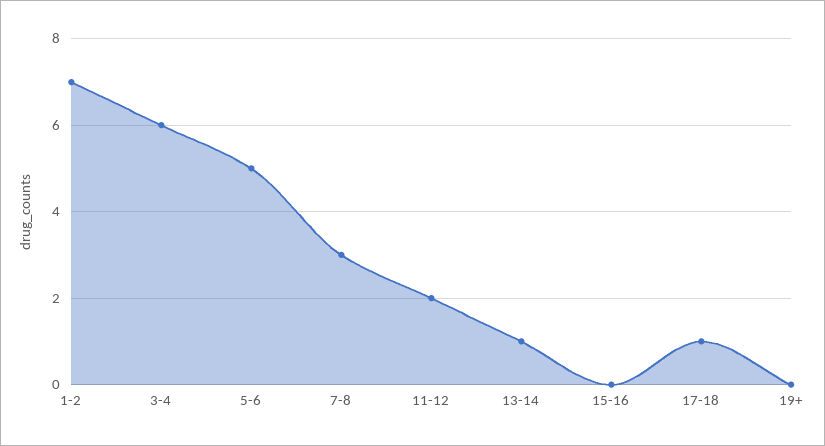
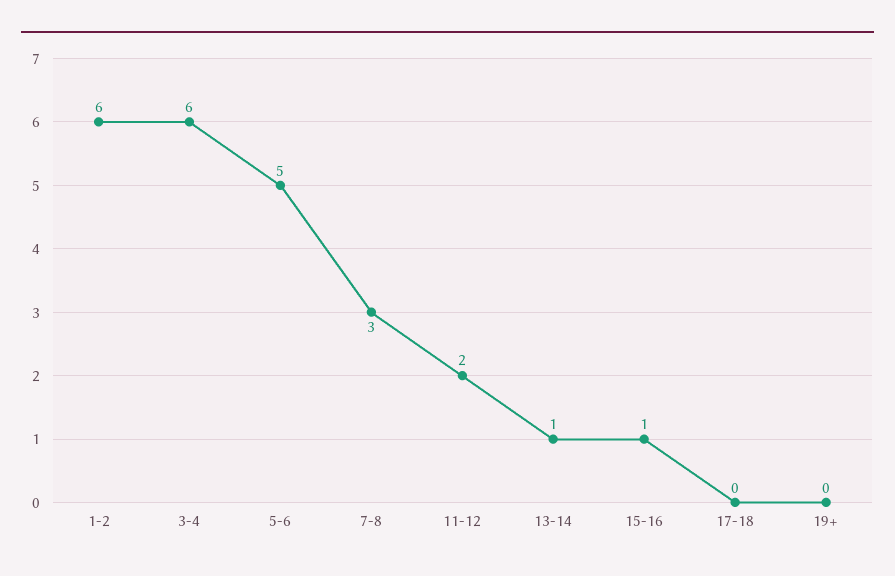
  {
-   "1-2": 7,
+   "1-2": 6,
    "3-4": 6,
    "5-6": 5,
    "7-8": 3,
    "11-12": 2,
    "13-14": 1,
-   "15-16": 0,
+   "15-16": 1,
-   "17-18": 1,
+   "17-18": 0,
    "19+": 0
  }

